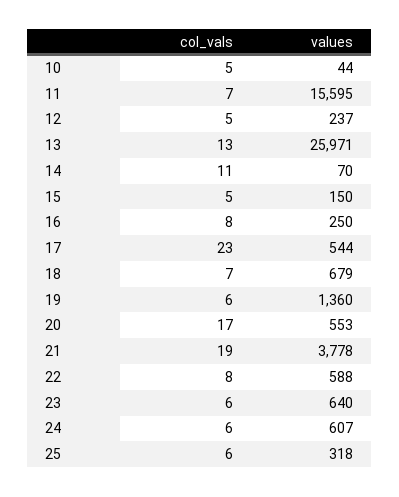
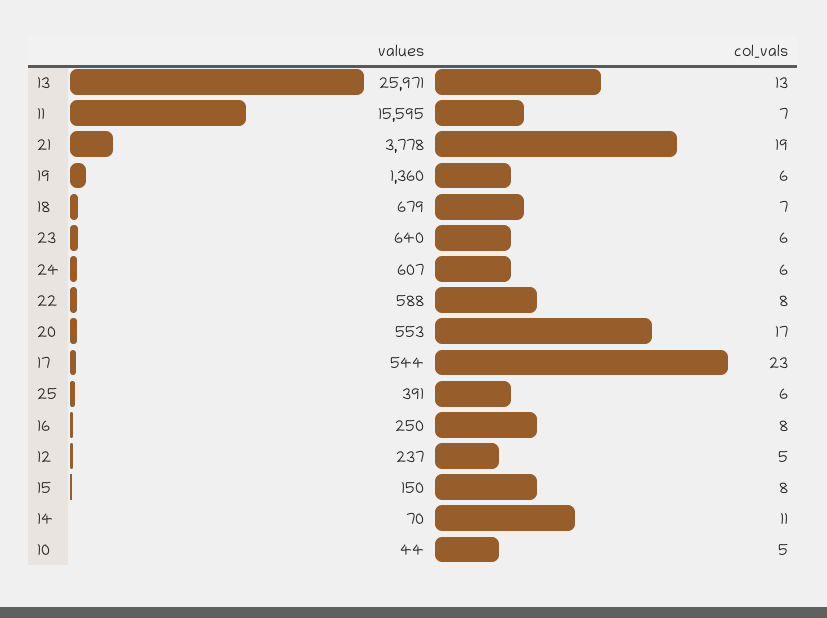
  {
    "col_vals": {
      "10": 5,
      "11": 7,
      "12": 5,
      "13": 13,
      "14": 11,
-     "15": 5,
+     "15": 8,
      "16": 8,
      "17": 23,
      "18": 7,
      "19": 6,
      "20": 17,
      "21": 19,
      "22": 8,
      "23": 6,
      "24": 6,
      "25": 6
    },
    "values": {
      "10": 44,
      "11": 15595,
      "12": 237,
      "13": 25971,
      "14": 70,
      "15": 150,
      "16": 250,
      "17": 544,
      "18": 679,
      "19": 1360,
      "20": 553,
      "21": 3778,
      "22": 588,
      "23": 640,
      "24": 607,
-     "25": 318
+     "25": 391
    }
  }

